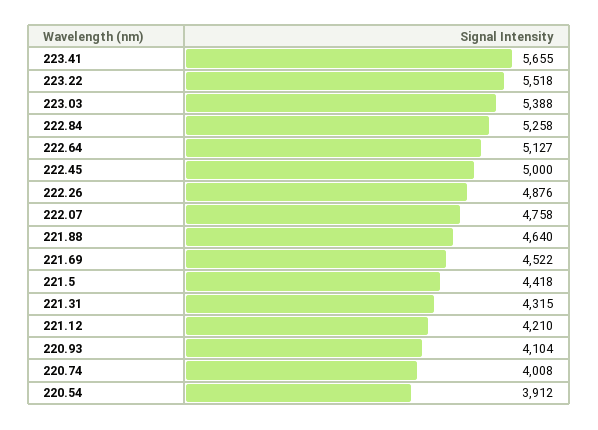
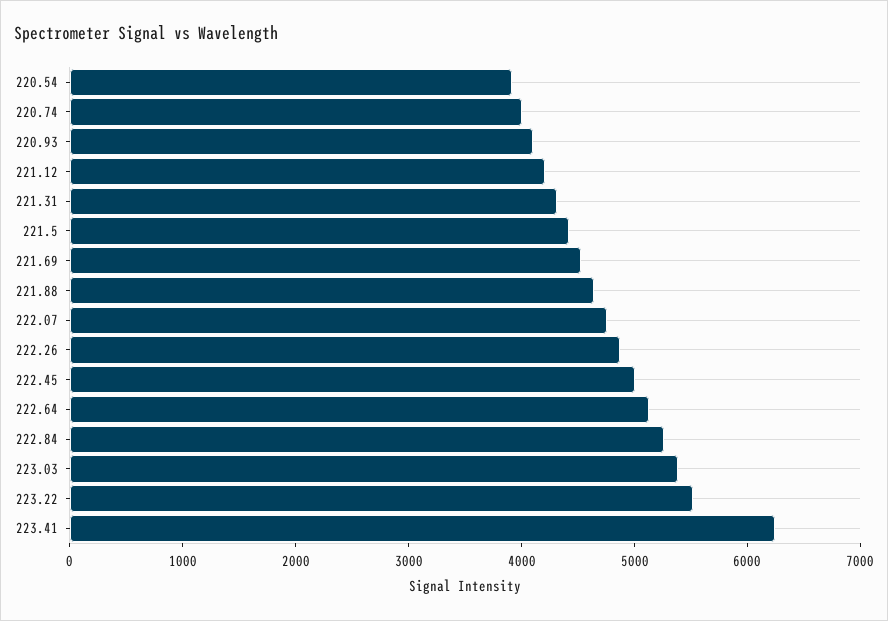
  {
-   "223.41": 5655,
+   "223.41": 6200,
    "223.22": 5518,
    "223.03": 5388,
    "222.84": 5258,
    "222.64": 5127,
    "222.45": 5000,
    "222.26": 4876,
    "222.07": 4758,
    "221.88": 4640,
    "221.69": 4522,
    "221.5": 4418,
    "221.31": 4315,
    "221.12": 4210,
    "220.93": 4104,
    "220.74": 4008,
    "220.54": 3912
  }

